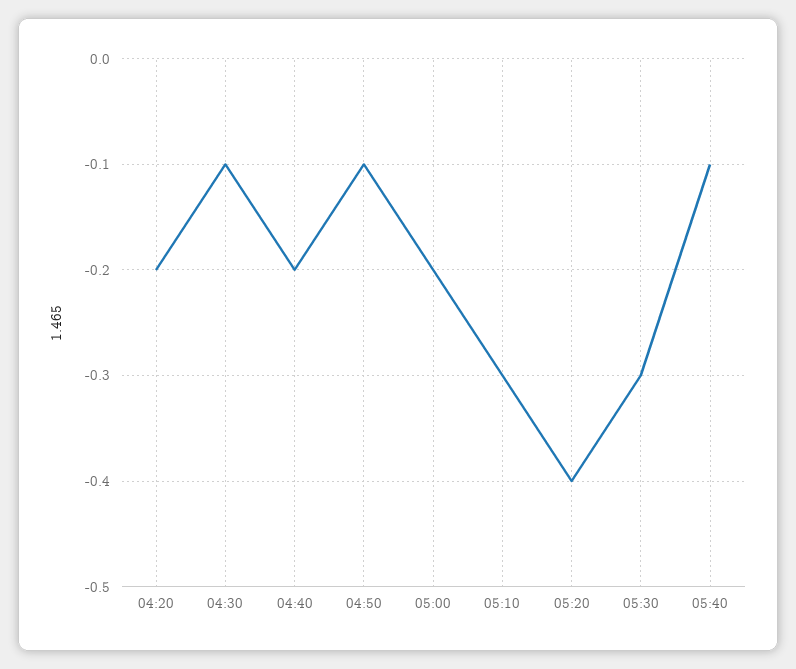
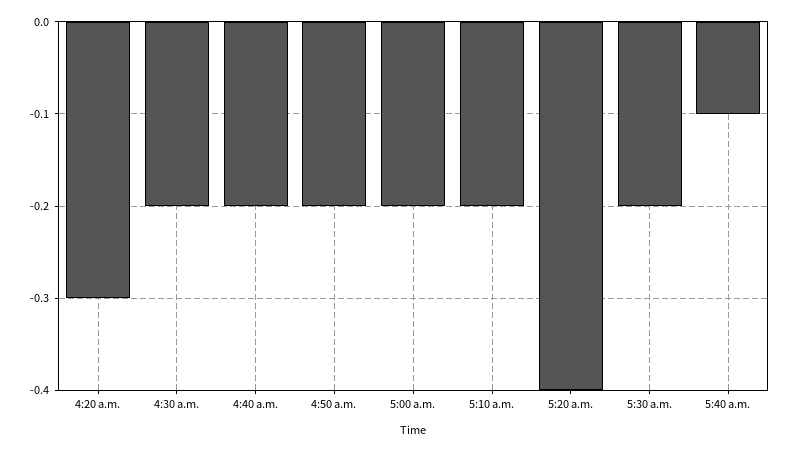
  {
-   "04:20": -0.2,
+   "04:20": -0.3,
-   "04:30": -0.1,
+   "04:30": -0.2,
    "04:40": -0.2,
-   "04:50": -0.1,
+   "04:50": -0.2,
    "05:00": -0.2,
-   "05:10": -0.3,
+   "05:10": -0.2,
    "05:20": -0.4,
-   "05:30": -0.3,
+   "05:30": -0.2,
    "05:40": -0.1
  }

